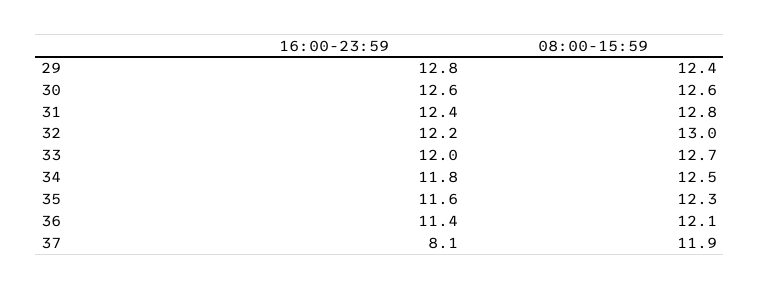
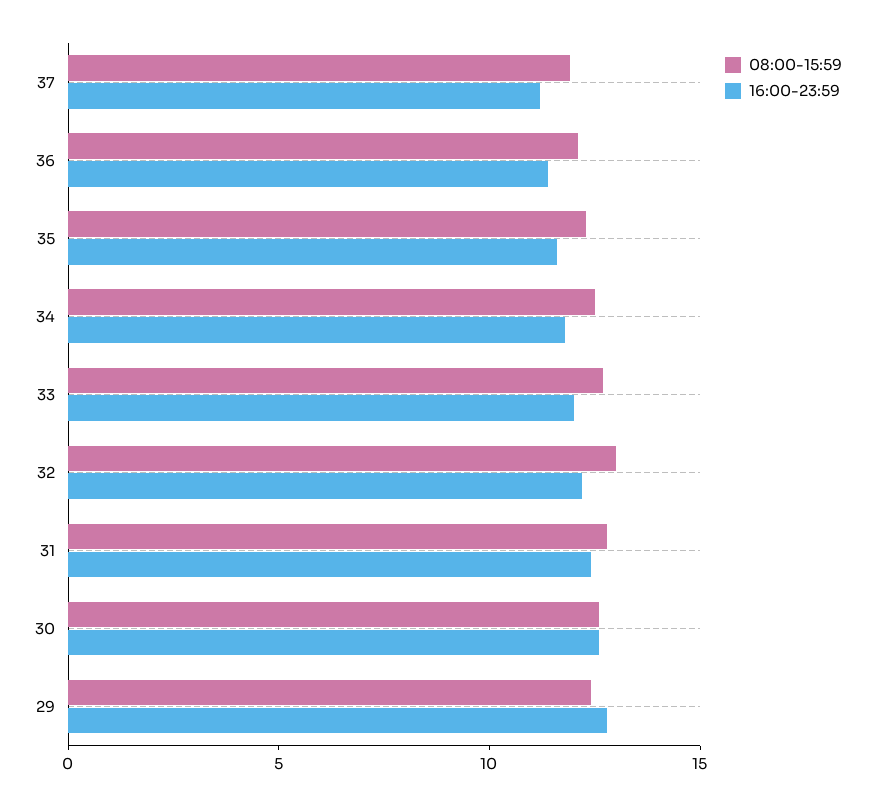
  {
    "16:00-23:59": {
      "29": 12.8,
      "30": 12.6,
      "31": 12.4,
      "32": 12.2,
      "33": 12,
      "34": 11.8,
      "35": 11.6,
      "36": 11.4,
-     "37": 8.1
+     "37": 11
    },
    "08:00-15:59": {
      "29": 12.4,
      "30": 12.6,
      "31": 12.8,
      "32": 13,
      "33": 12.7,
      "34": 12.5,
      "35": 12.3,
      "36": 12.1,
      "37": 11.9
    }
  }

